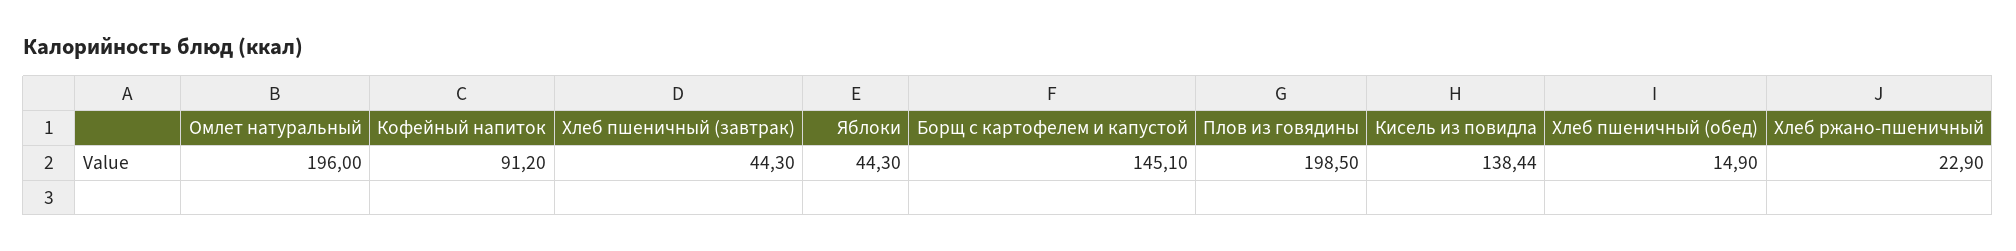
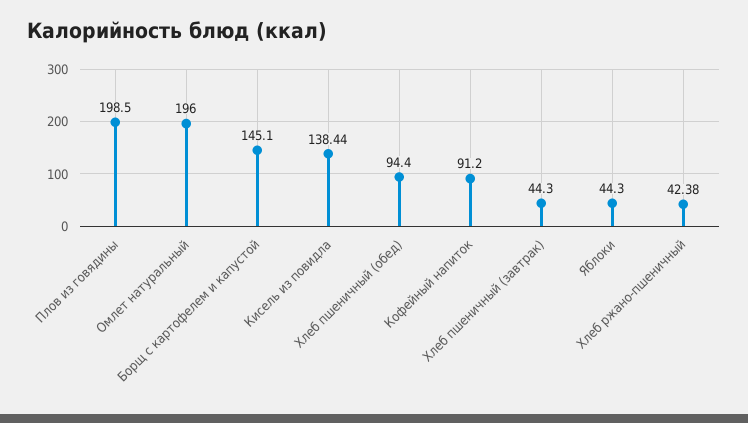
  {
    "Омлет натуральный": 196,
    "Кофейный напиток": 91.2,
    "Хлеб пшеничный (завтрак)": 44.3,
    "Яблоки": 44.3,
    "Борщ с картофелем и капустой": 145.1,
    "Плов из говядины": 198.5,
    "Кисель из повидла": 138.44,
-   "Хлеб пшеничный (обед)": 14.9,
+   "Хлеб пшеничный (обед)": 94.4,
-   "Хлеб ржано-пшеничный": 22.9
+   "Хлеб ржано-пшеничный": 42.38
  }

